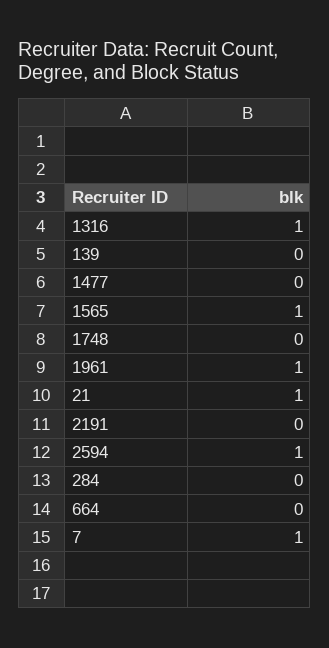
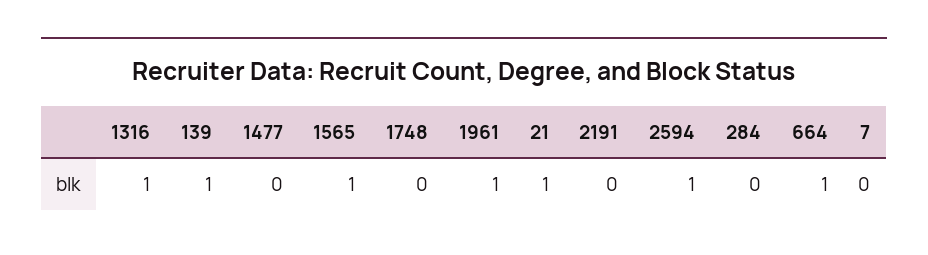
  {
    "1316": 1,
-   "139": 0,
+   "139": 1,
    "1477": 0,
    "1565": 1,
    "1748": 0,
    "1961": 1,
    "21": 1,
    "2191": 0,
    "2594": 1,
    "284": 0,
-   "664": 0,
+   "664": 1,
-   "7": 1
+   "7": 0
  }

